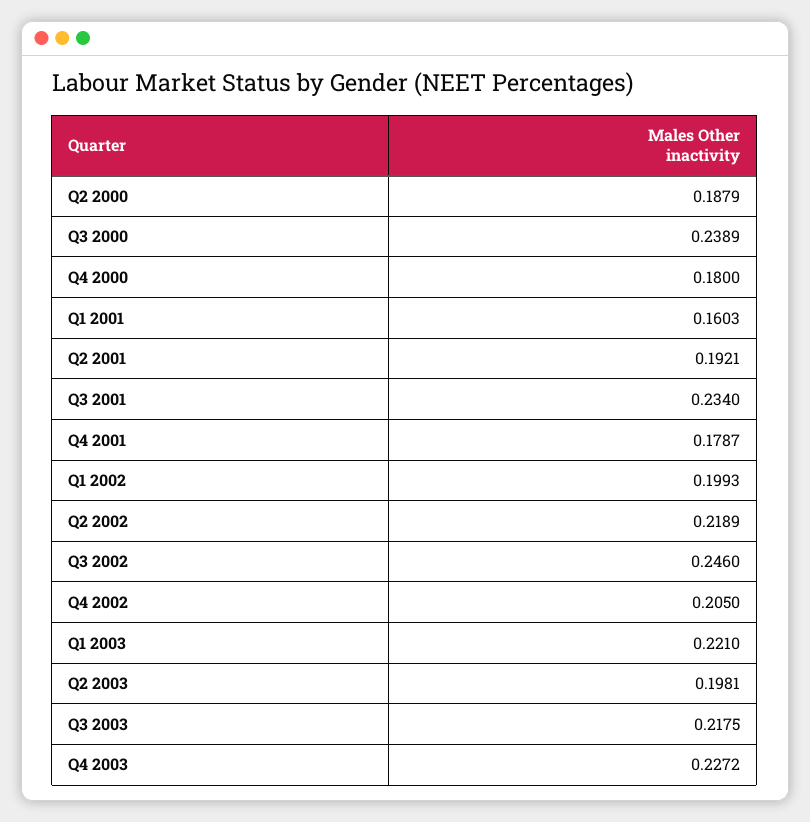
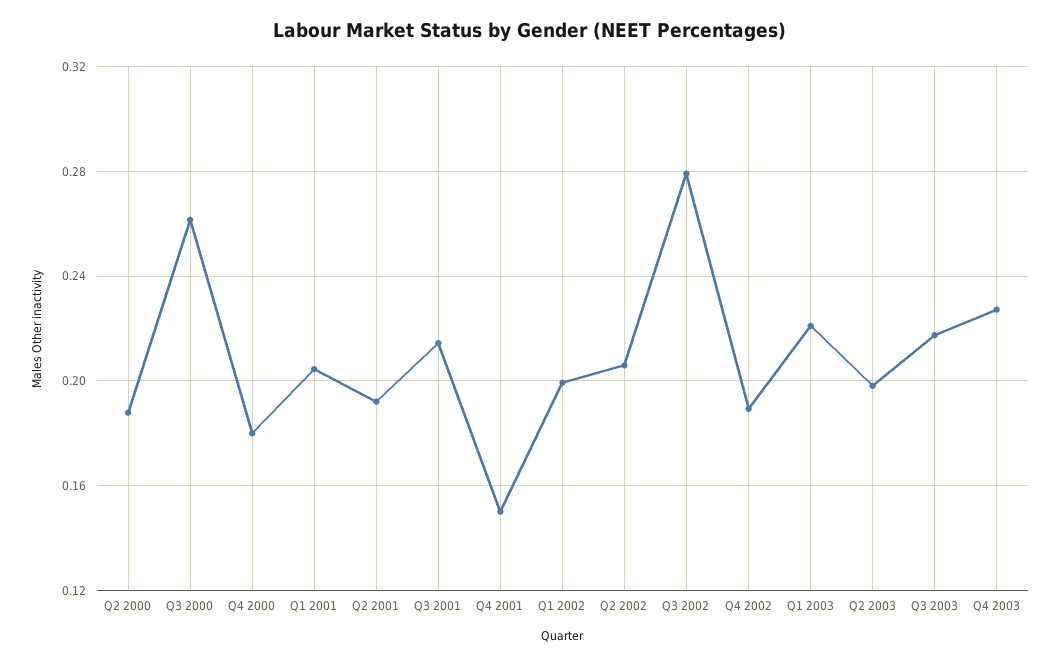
  {
    "Q2 2000": 0.1879,
-   "Q3 2000": 0.2389,
+   "Q3 2000": 0.26,
    "Q4 2000": 0.18,
-   "Q1 2001": 0.1603,
+   "Q1 2001": 0.205,
    "Q2 2001": 0.1921,
-   "Q3 2001": 0.234,
+   "Q3 2001": 0.215,
-   "Q4 2001": 0.1787,
+   "Q4 2001": 0.15,
    "Q1 2002": 0.1993,
-   "Q2 2002": 0.2189,
+   "Q2 2002": 0.205,
-   "Q3 2002": 0.246,
+   "Q3 2002": 0.28,
-   "Q4 2002": 0.205,
+   "Q4 2002": 0.19,
    "Q1 2003": 0.221,
    "Q2 2003": 0.1981,
    "Q3 2003": 0.2175,
    "Q4 2003": 0.2272
  }

